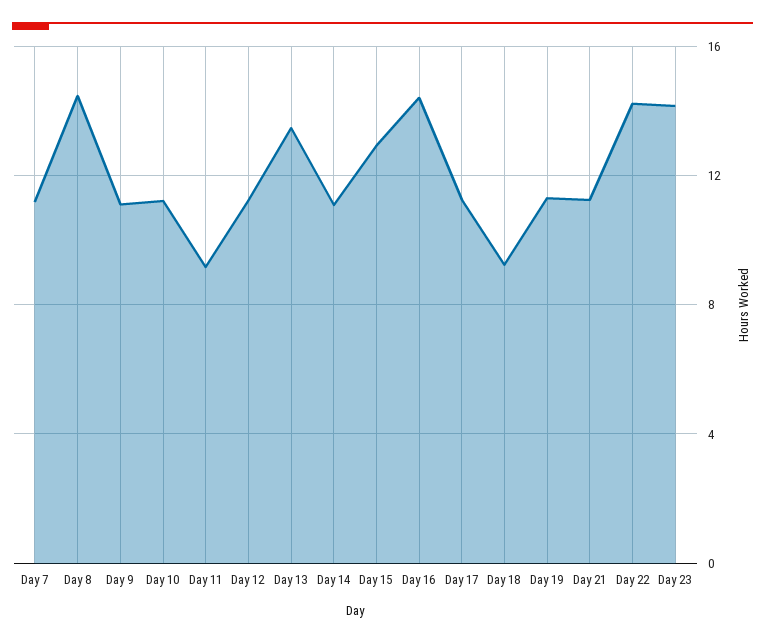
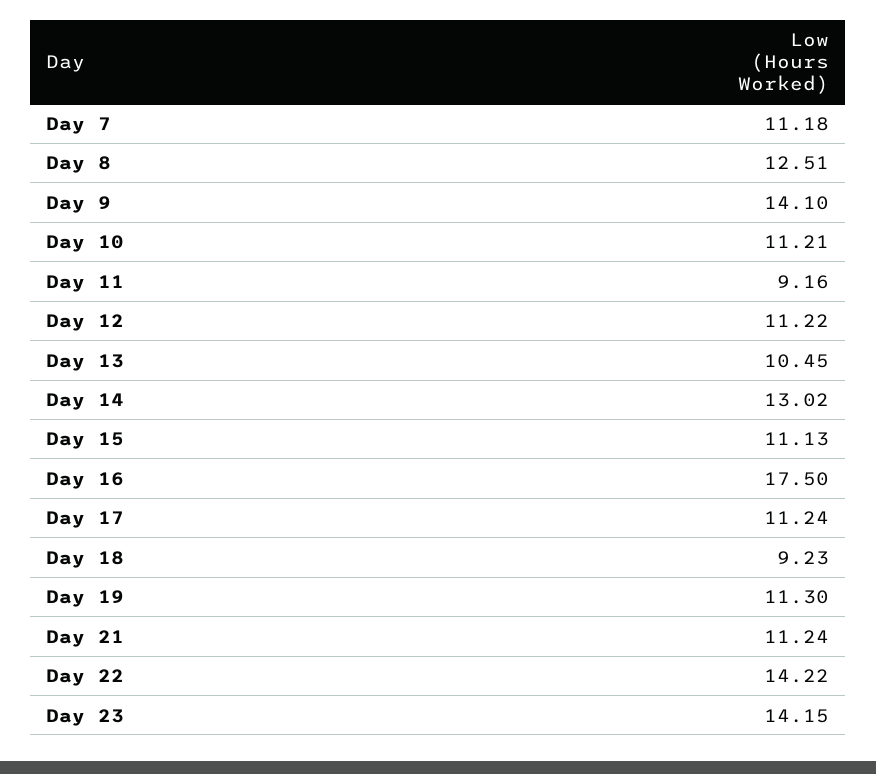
  {
    "Day 7": 11.18,
-   "Day 8": 14.5,
+   "Day 8": 12.51,
-   "Day 9": 11,
+   "Day 9": 14.1,
    "Day 10": 11.21,
    "Day 11": 9.16,
    "Day 12": 11.22,
-   "Day 13": 13.5,
+   "Day 13": 10.45,
-   "Day 14": 11,
+   "Day 14": 13.02,
-   "Day 15": 13,
+   "Day 15": 11.13,
-   "Day 16": 14.5,
+   "Day 16": 17.5,
    "Day 17": 11.24,
    "Day 18": 9.23,
    "Day 19": 11.3,
    "Day 21": 11.24,
    "Day 22": 14.22,
    "Day 23": 14.15
  }

